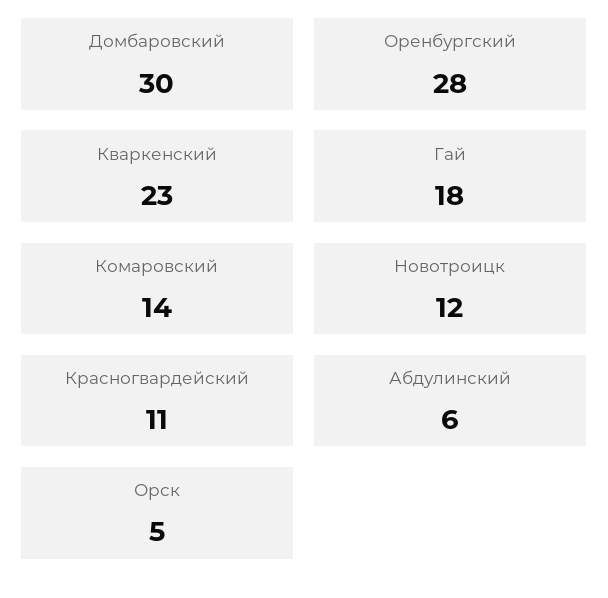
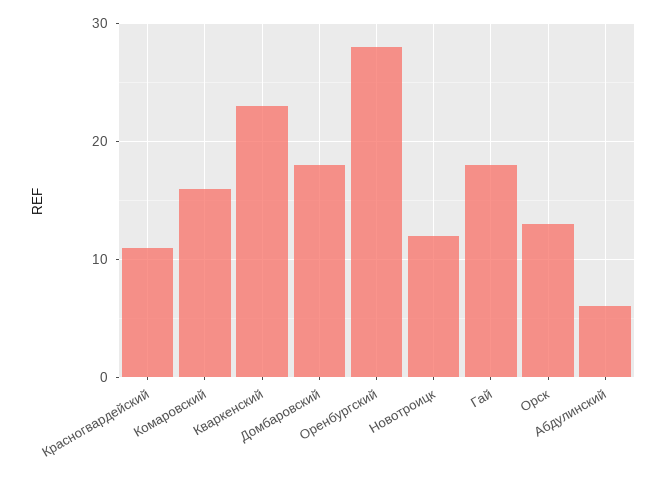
  {
-   "Домбаровский": 30,
+   "Домбаровский": 18,
    "Оренбургский": 28,
    "Кваркенский": 23,
    "Гай": 18,
-   "Комаровский": 14,
+   "Комаровский": 16,
    "Новотроицк": 12,
    "Красногвардейский": 11,
    "Абдулинский": 6,
-   "Орск": 5
+   "Орск": 13
  }

